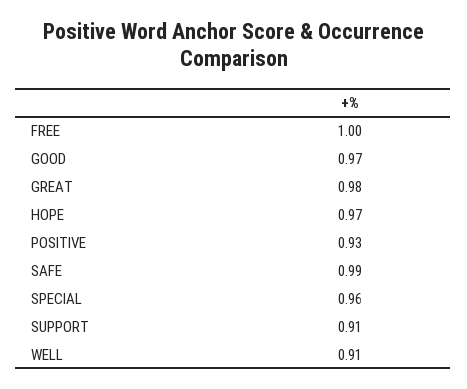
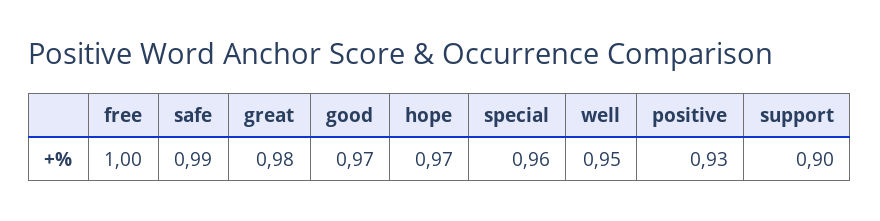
  {
    "FREE": 1,
    "GOOD": 0.97,
    "GREAT": 0.98,
    "HOPE": 0.97,
    "POSITIVE": 0.93,
    "SAFE": 0.99,
    "SPECIAL": 0.96,
-   "SUPPORT": 0.91,
+   "SUPPORT": 0.9,
-   "WELL": 0.91
+   "WELL": 0.95
  }

